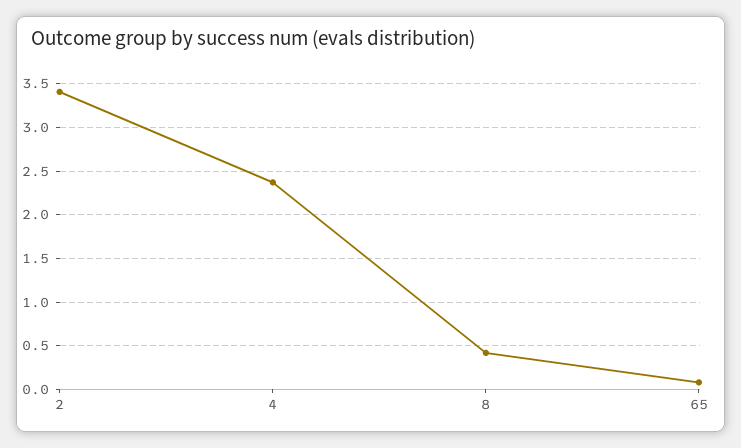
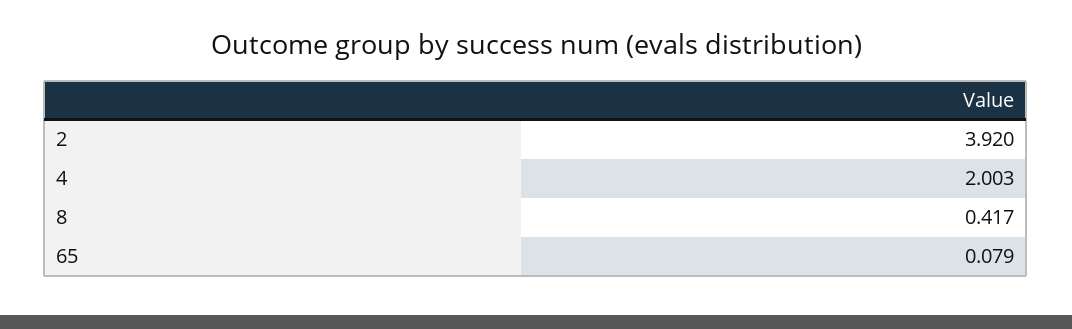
  {
-   "2": 3.4,
+   "2": 3.92,
-   "4": 2.4,
+   "4": 2.003,
    "8": 0.417,
    "65": 0.079
  }

